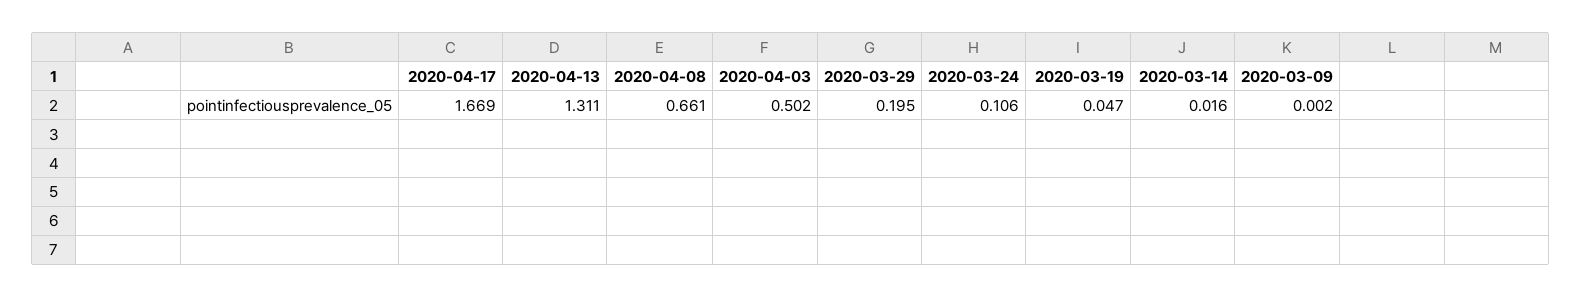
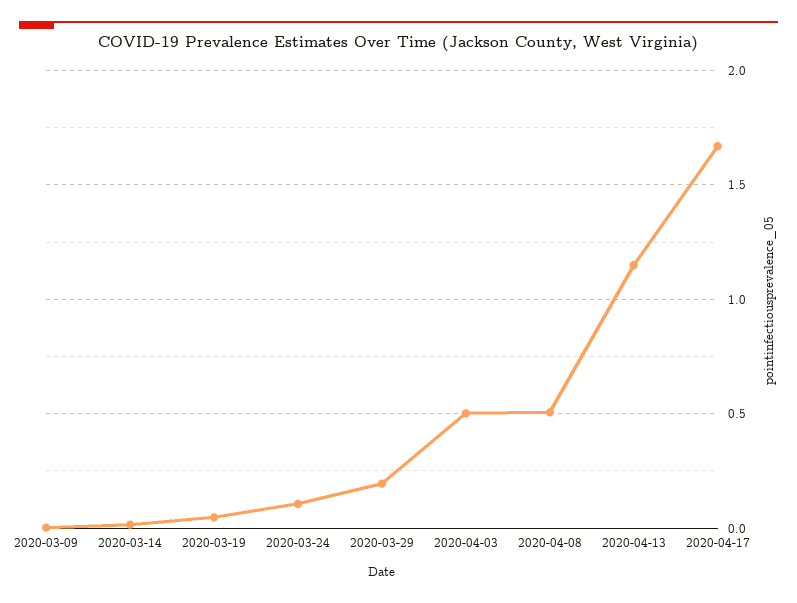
  {
    "2020-04-17": 1.669,
-   "2020-04-13": 1.311,
+   "2020-04-13": 1.15,
-   "2020-04-08": 0.661,
+   "2020-04-08": 0.5,
    "2020-04-03": 0.502,
    "2020-03-29": 0.195,
    "2020-03-24": 0.106,
    "2020-03-19": 0.047,
    "2020-03-14": 0.016,
    "2020-03-09": 0.002
  }

